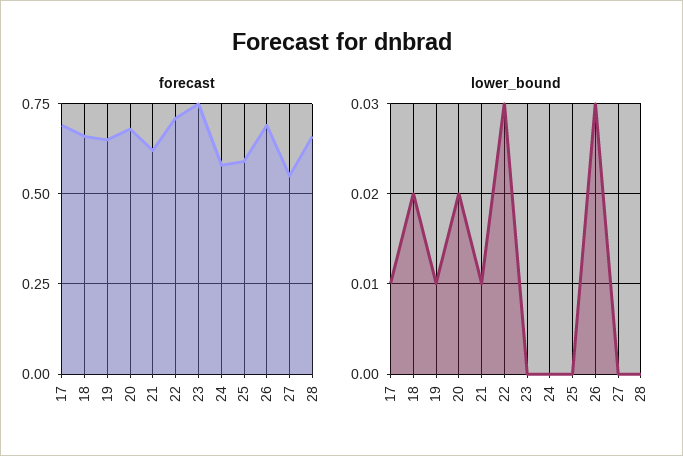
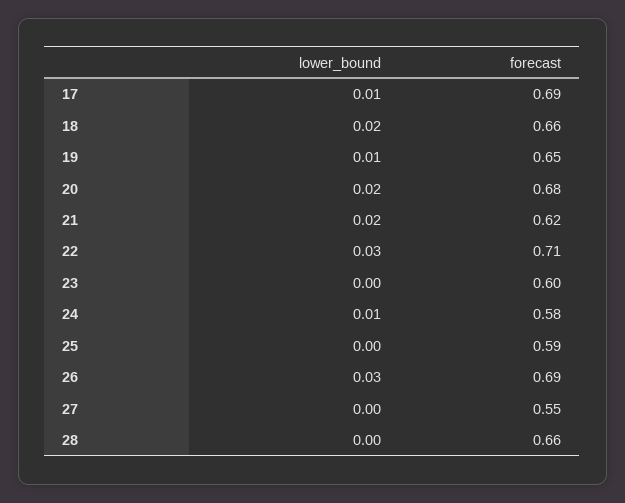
  {
    "forecast": {
      "17": 0.69,
      "18": 0.66,
      "19": 0.65,
      "20": 0.68,
      "21": 0.62,
      "22": 0.71,
-     "23": 0.75,
+     "23": 0.6,
      "24": 0.58,
      "25": 0.59,
      "26": 0.69,
      "27": 0.55,
      "28": 0.66
    },
    "lower_bound": {
      "17": 0.01,
      "18": 0.02,
      "19": 0.01,
      "20": 0.02,
-     "21": 0.01,
+     "21": 0.02,
      "22": 0.03,
      "23": 0,
-     "24": 0,
+     "24": 0.01,
      "25": 0,
      "26": 0.03,
      "27": 0,
      "28": 0
    }
  }

